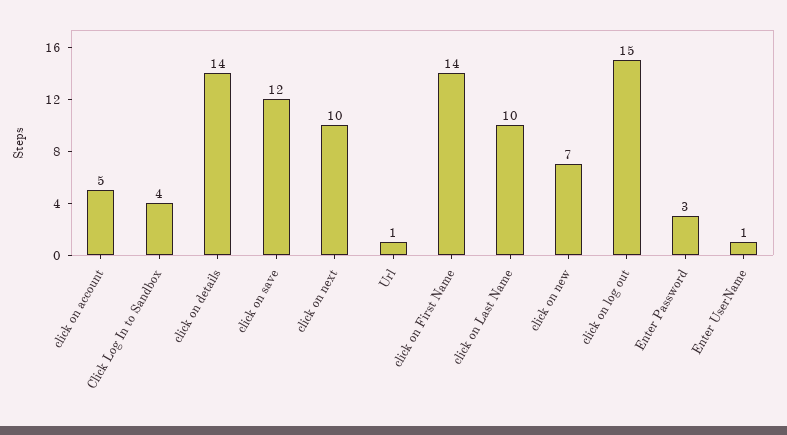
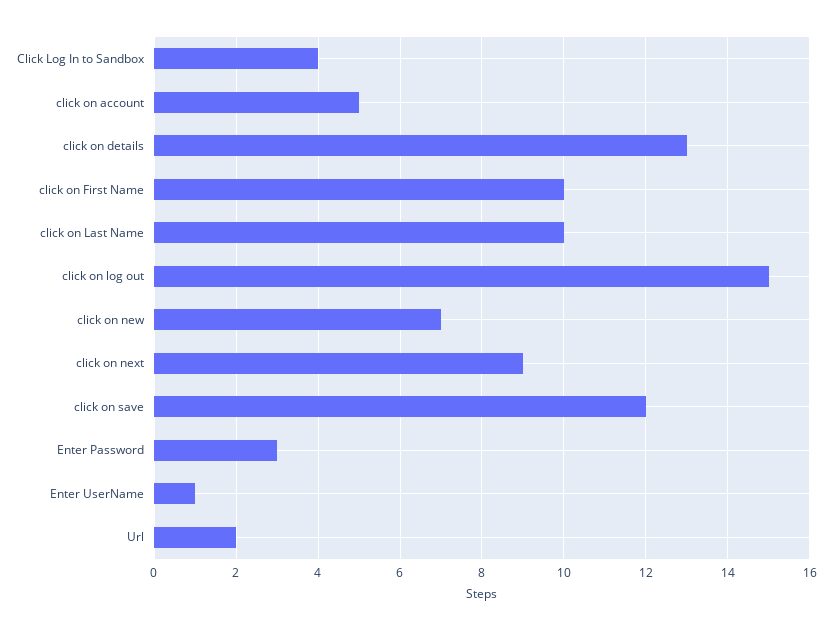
  {
    "click on account": 5,
    "Click Log In to Sandbox": 4,
-   "click on details": 14,
+   "click on details": 13,
    "click on save": 12,
-   "click on next": 10,
+   "click on next": 9,
-   "Url": 1,
+   "Url": 2,
-   "click on First Name": 14,
+   "click on First Name": 10,
    "click on Last Name": 10,
    "click on new": 7,
    "click on log out": 15,
    "Enter Password": 3,
    "Enter UserName": 1
  }

